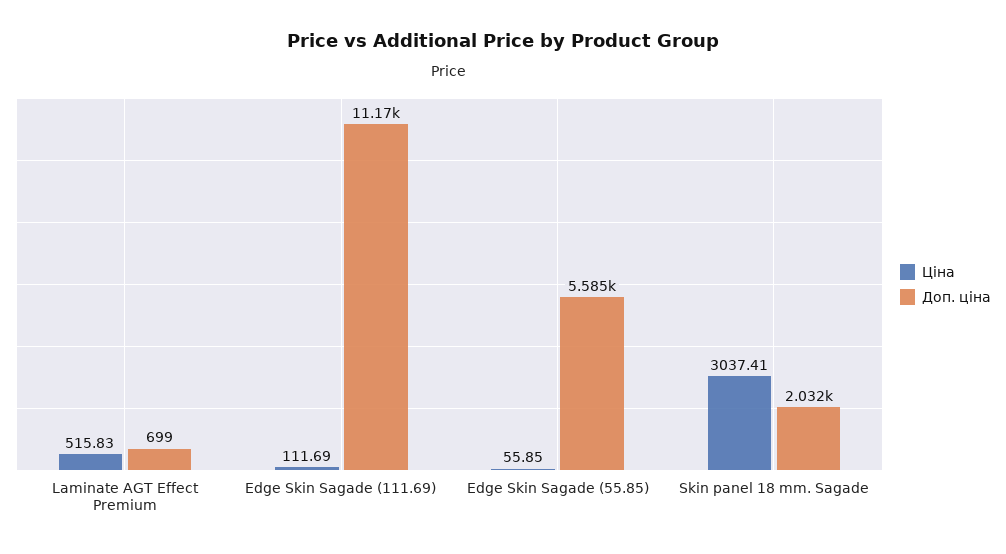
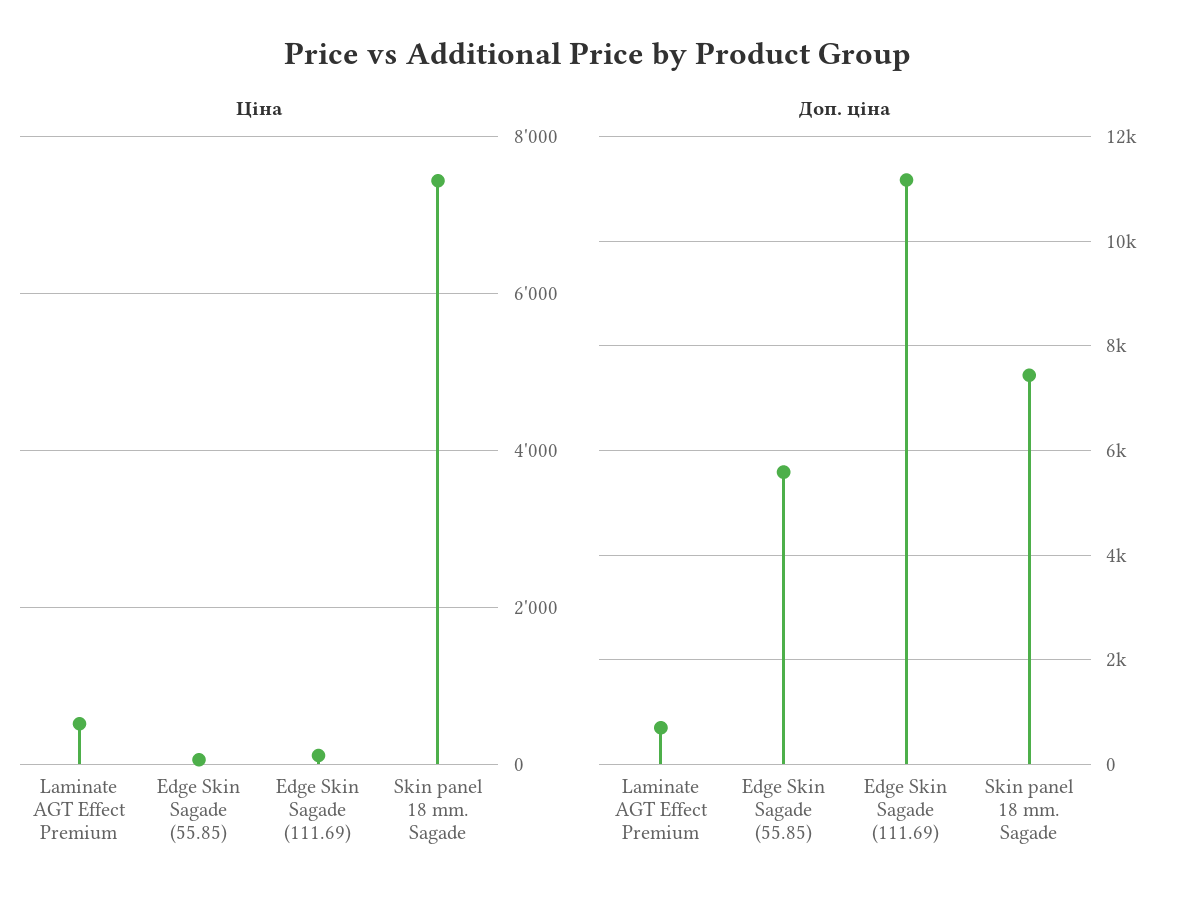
  {
    "Ціна": {
      "Laminate AGT Effect Premium": 515.83,
      "Edge Skin Sagade (111.69)": 111.69,
      "Edge Skin Sagade (55.85)": 55.85,
-     "Skin panel 18 mm. Sagade": 3037.41
+     "Skin panel 18 mm. Sagade": 7400
    },
    "Доп. ціна": {
      "Laminate AGT Effect Premium": 699,
      "Edge Skin Sagade (111.69)": 11170,
      "Edge Skin Sagade (55.85)": 5585,
-     "Skin panel 18 mm. Sagade": 2032
+     "Skin panel 18 mm. Sagade": 7400
    }
  }

